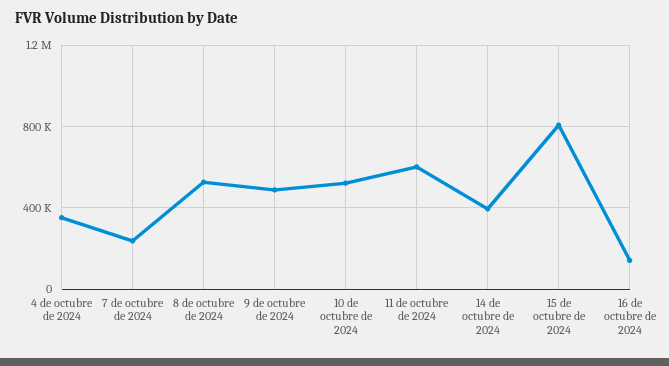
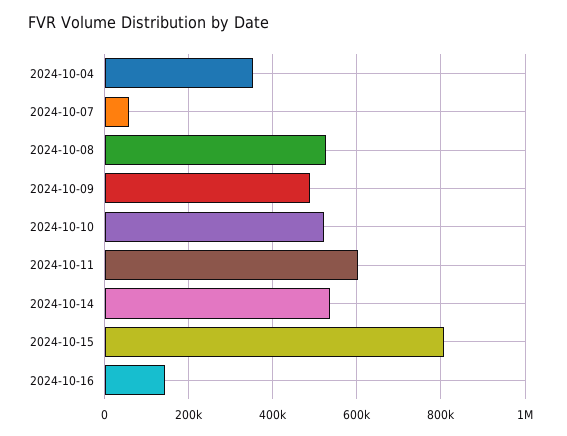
  {
    "4 de octubre de 2024": 360000,
-   "7 de octubre de 2024": 250000,
+   "7 de octubre de 2024": 60000,
    "8 de octubre de 2024": 520000,
    "9 de octubre de 2024": 480000,
    "10 de octubre de 2024": 520000,
    "11 de octubre de 2024": 600000,
-   "14 de octubre de 2024": 400000,
+   "14 de octubre de 2024": 540000,
    "15 de octubre de 2024": 800000,
    "16 de octubre de 2024": 140000
  }

